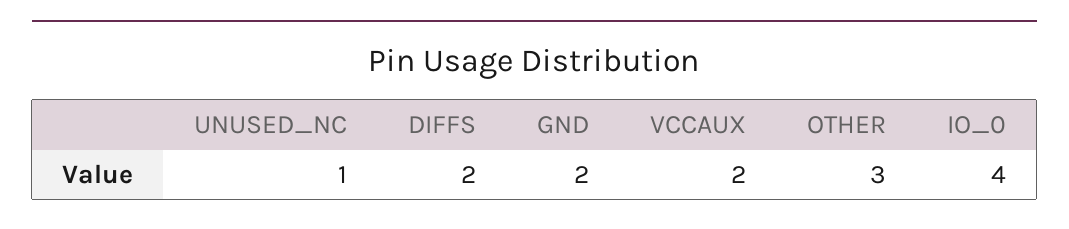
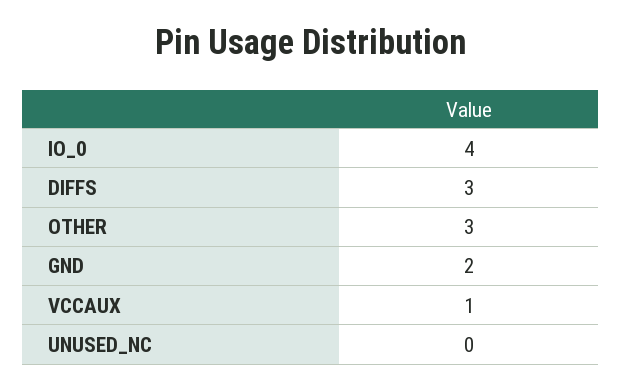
  {
-   "UNUSED_NC": 1,
+   "UNUSED_NC": 0,
-   "DIFFS": 2,
+   "DIFFS": 3,
    "GND": 2,
-   "VCCAUX": 2,
+   "VCCAUX": 1,
    "OTHER": 3,
    "IO_0": 4
  }

